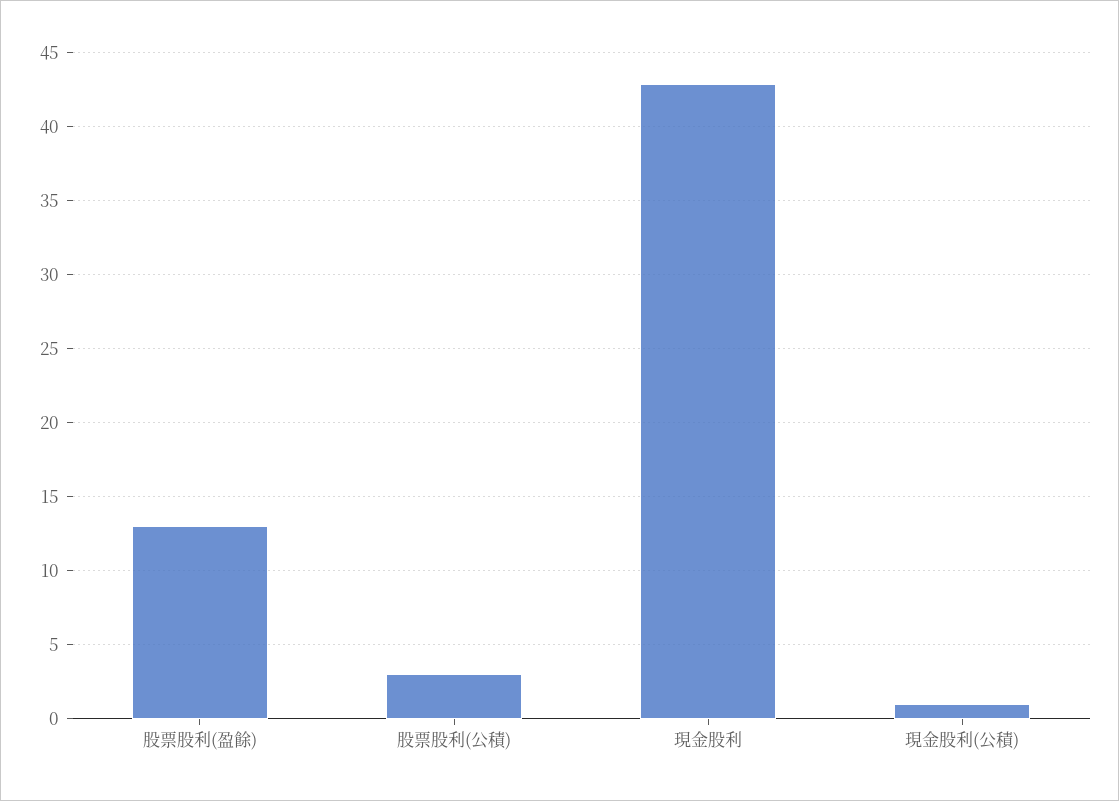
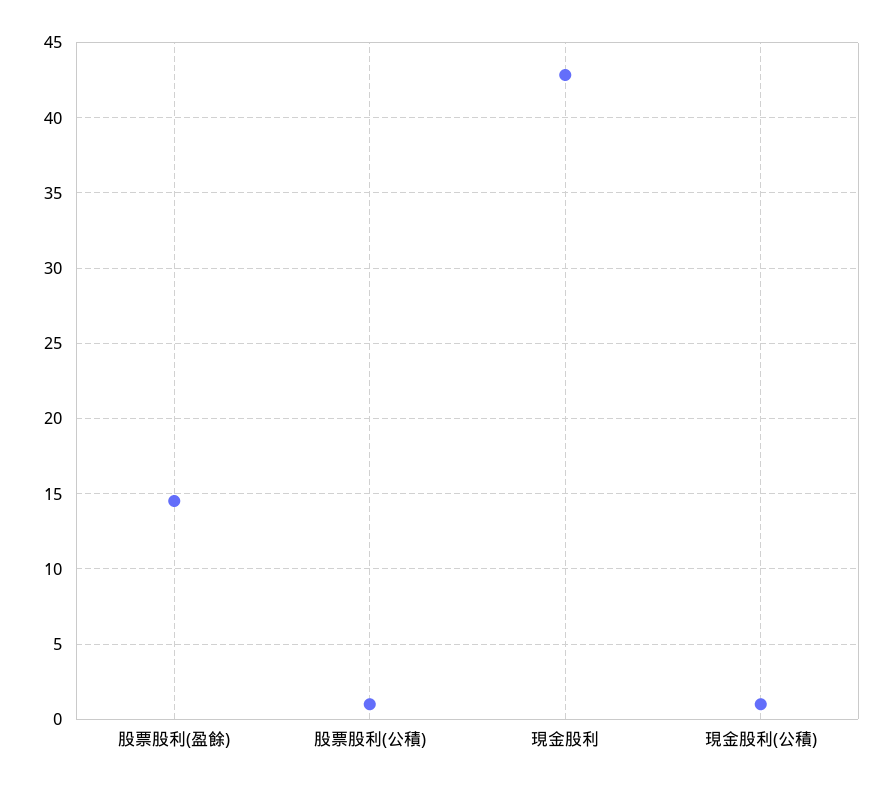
  {
-   "股票股利(盈餘)": 13,
+   "股票股利(盈餘)": 14.5,
-   "股票股利(公積)": 3,
+   "股票股利(公積)": 1,
    "現金股利": 43,
    "現金股利(公積)": 1
  }

